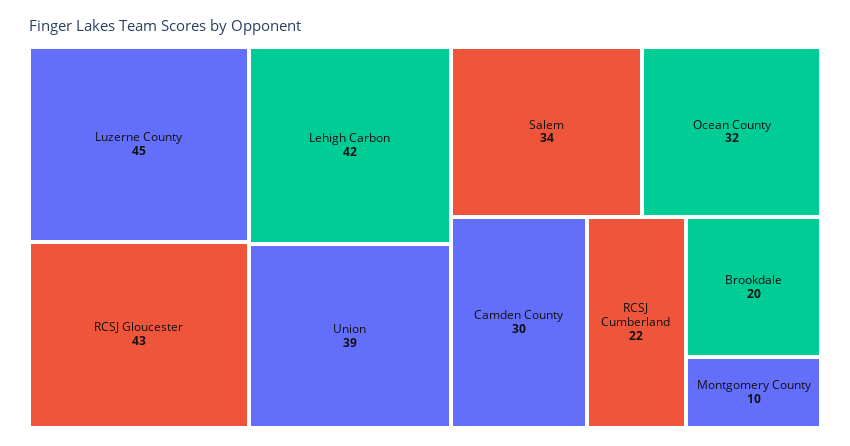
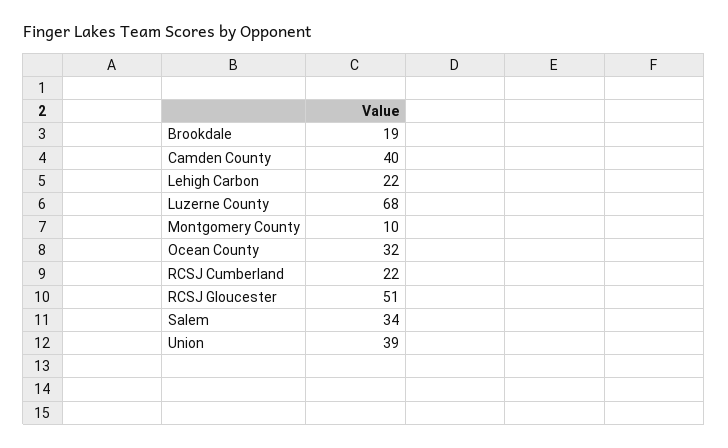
  {
-   "Luzerne County": 45,
+   "Luzerne County": 68,
-   "RCSJ Gloucester": 43,
+   "RCSJ Gloucester": 51,
-   "Lehigh Carbon": 42,
+   "Lehigh Carbon": 22,
    "Union": 39,
    "Salem": 34,
    "Ocean County": 32,
-   "Camden County": 30,
+   "Camden County": 40,
    "RCSJ Cumberland": 22,
-   "Brookdale": 20,
+   "Brookdale": 19,
    "Montgomery County": 10
  }

